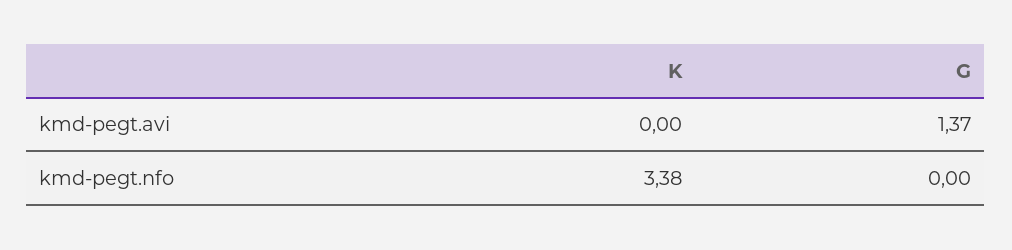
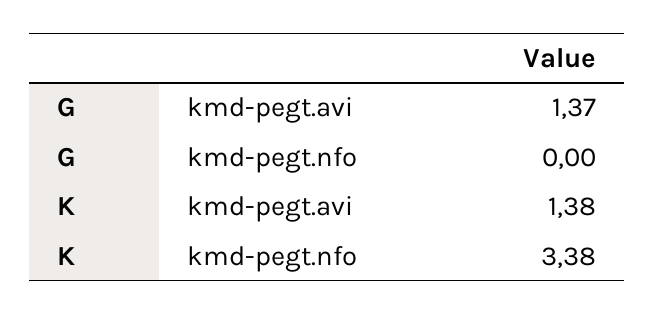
  {
    "K": {
-     "kmd-pegt.avi": 0,
+     "kmd-pegt.avi": 1.38,
      "kmd-pegt.nfo": 3.38
    },
    "G": {
      "kmd-pegt.avi": 1.37,
      "kmd-pegt.nfo": 0
    }
  }

